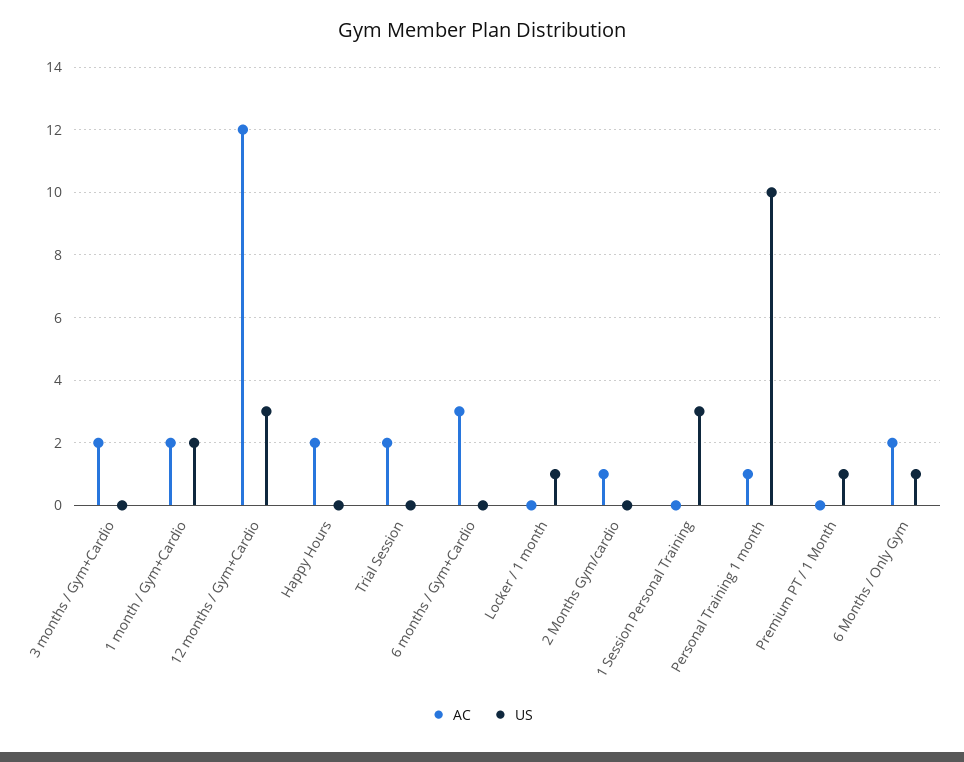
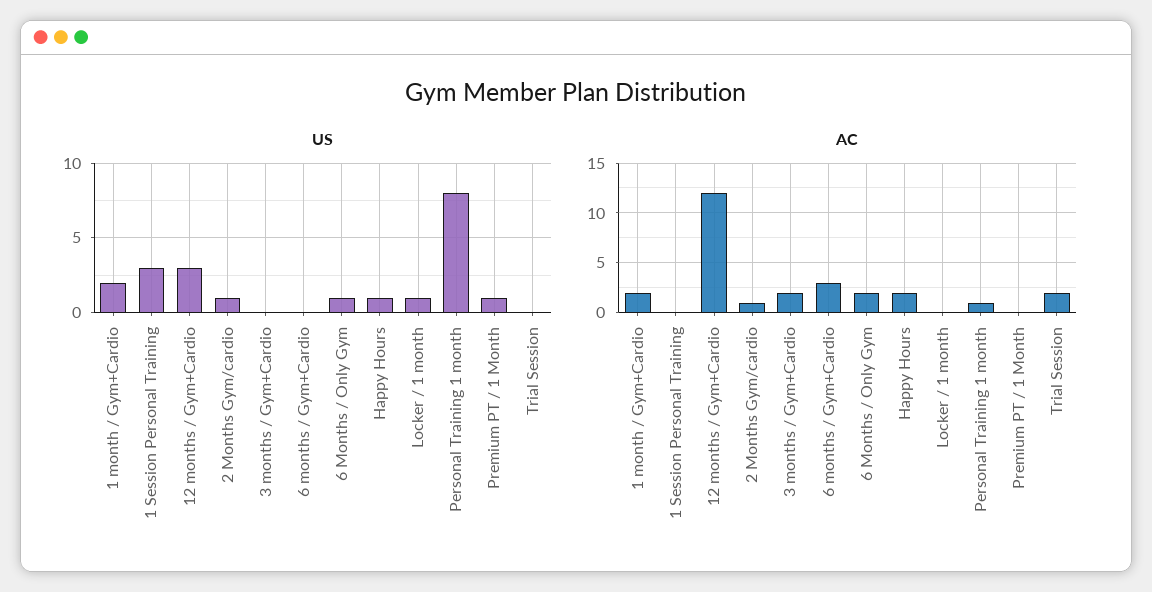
  {
    "AC": {
      "3 months / Gym+Cardio": 2,
      "1 month / Gym+Cardio": 2,
      "12 months / Gym+Cardio": 12,
      "Happy Hours": 2,
      "Trial Session": 2,
      "6 months / Gym+Cardio": 3,
      "Locker / 1 month": 0,
      "2 Months Gym/cardio": 1,
      "1 Session Personal Training": 0,
      "Personal Training 1 month": 1,
      "Premium PT / 1 Month": 0,
      "6 Months / Only Gym": 2
    },
    "US": {
      "3 months / Gym+Cardio": 0,
      "1 month / Gym+Cardio": 2,
      "12 months / Gym+Cardio": 3,
-     "Happy Hours": 0,
+     "Happy Hours": 1,
      "Trial Session": 0,
      "6 months / Gym+Cardio": 0,
      "Locker / 1 month": 1,
-     "2 Months Gym/cardio": 0,
+     "2 Months Gym/cardio": 1,
      "1 Session Personal Training": 3,
-     "Personal Training 1 month": 10,
+     "Personal Training 1 month": 8,
      "Premium PT / 1 Month": 1,
      "6 Months / Only Gym": 1
    }
  }

